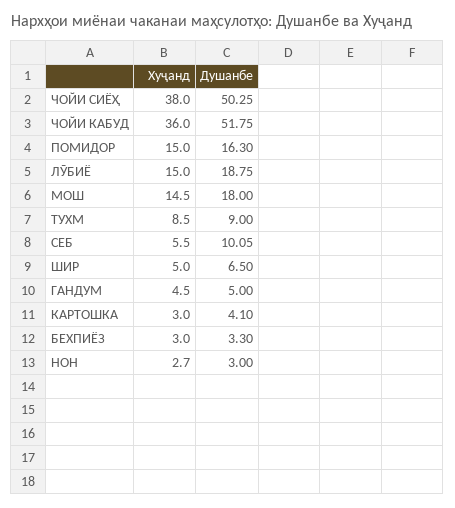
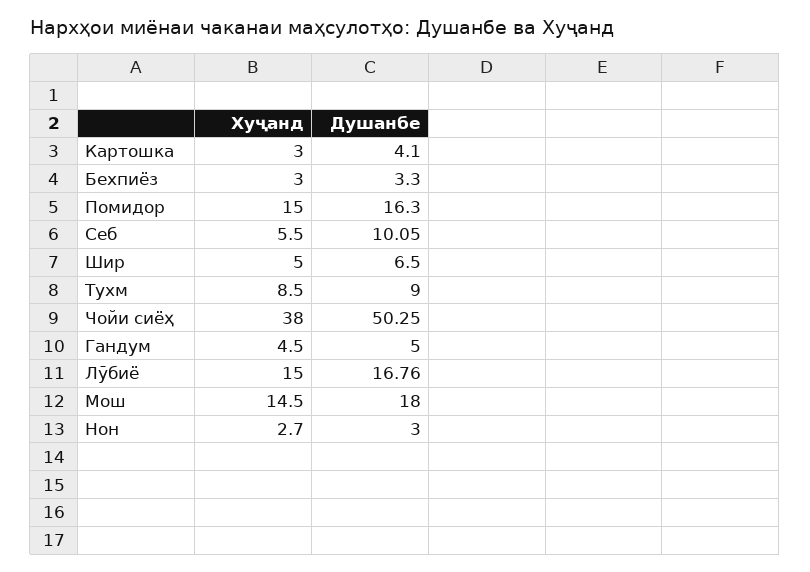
  {
    "Хуҷанд": {
      "ЧОЙИ СИЁҲ": 38,
-     "ЧОЙИ КАБУД": 36,
      "ПОМИДОР": 15,
      "ЛӮБИЁ": 15,
      "МОШ": 14.5,
      "ТУХМ": 8.5,
      "СЕБ": 5.5,
      "ШИР": 5,
      "ГАНДУМ": 4.5,
      "КАРТОШКА": 3,
      "БЕХПИЁЗ": 3,
      "НОН": 2.7
    },
    "Душанбе": {
      "ЧОЙИ СИЁҲ": 50.25,
-     "ЧОЙИ КАБУД": 51.75,
      "ПОМИДОР": 16.3,
-     "ЛӮБИЁ": 18.75,
+     "ЛӮБИЁ": 16.76,
      "МОШ": 18,
      "ТУХМ": 9,
      "СЕБ": 10.05,
      "ШИР": 6.5,
      "ГАНДУМ": 5,
      "КАРТОШКА": 4.1,
      "БЕХПИЁЗ": 3.3,
      "НОН": 3
    }
  }

